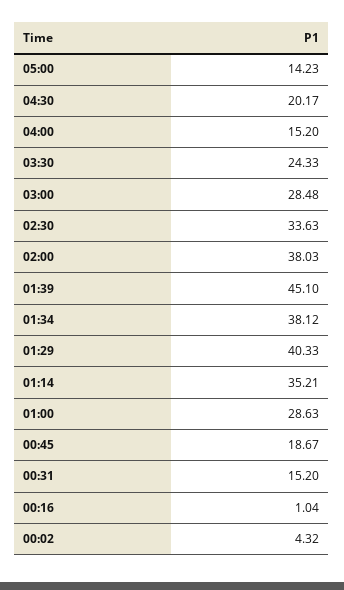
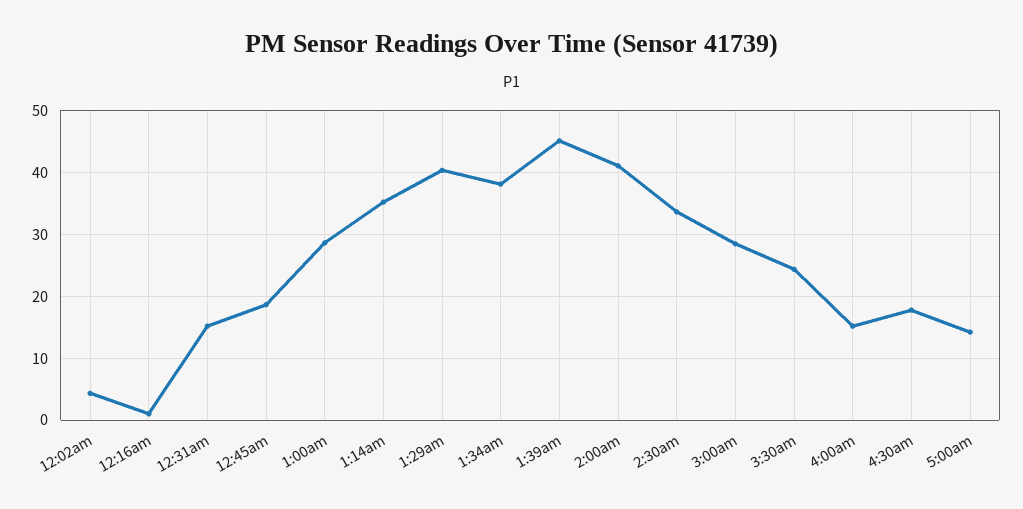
  {
    "05:00": 14.23,
-   "04:30": 20.17,
+   "04:30": 18,
    "04:00": 15.2,
    "03:30": 24.33,
    "03:00": 28.48,
    "02:30": 33.63,
-   "02:00": 38.03,
+   "02:00": 41,
    "01:39": 45.1,
    "01:34": 38.12,
    "01:29": 40.33,
    "01:14": 35.21,
    "01:00": 28.63,
    "00:45": 18.67,
    "00:31": 15.2,
    "00:16": 1.04,
    "00:02": 4.32
  }

